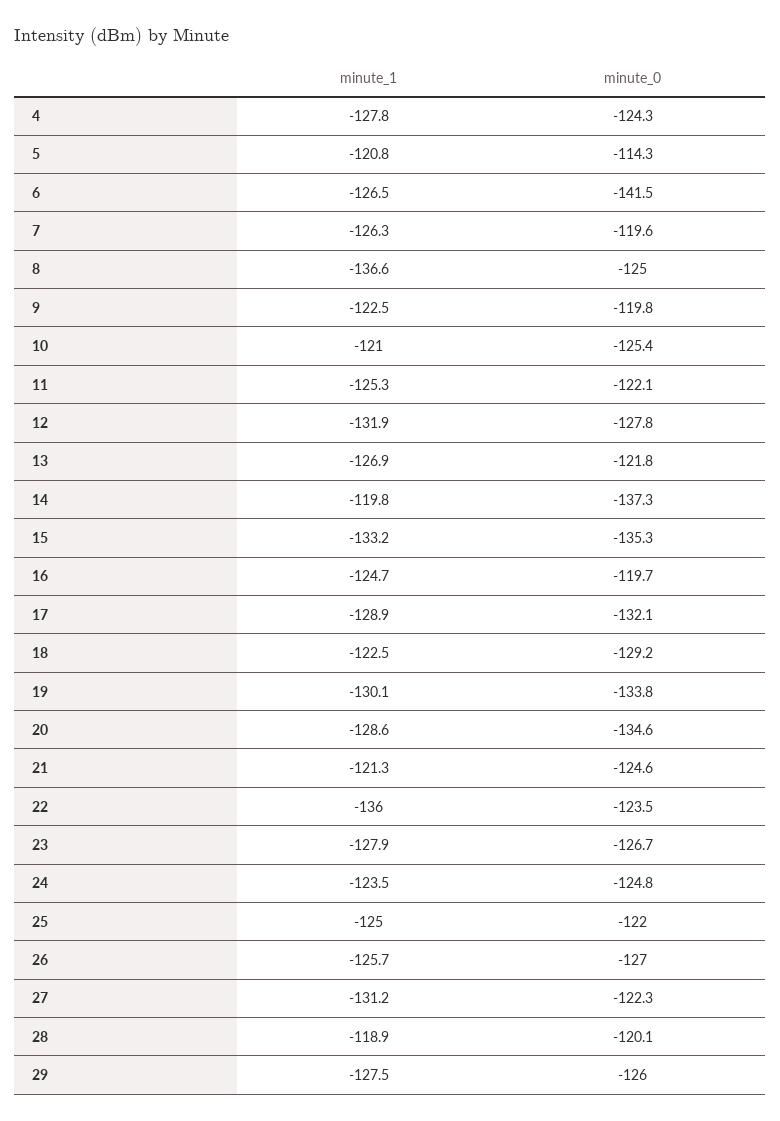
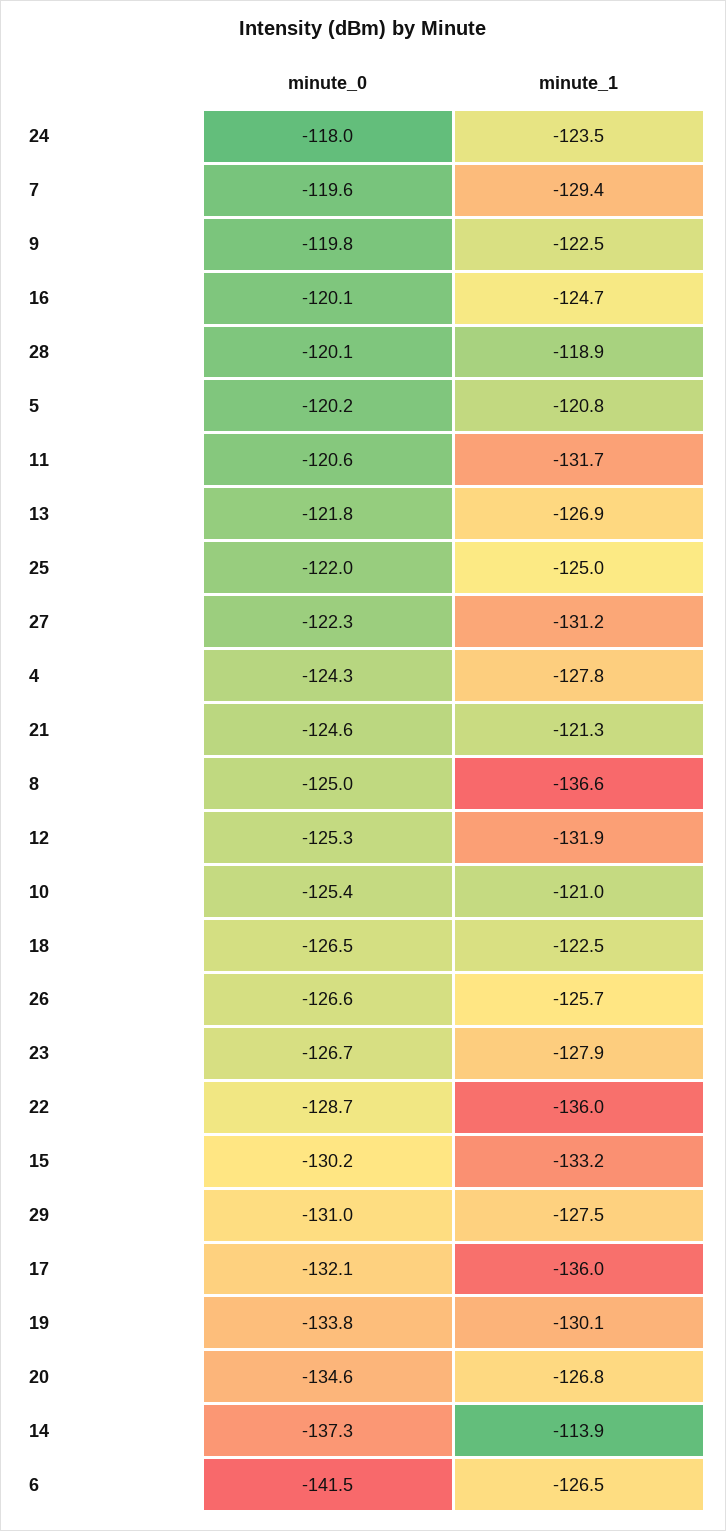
  {
    "minute_1": {
      "4": -127.8,
      "5": -120.8,
      "6": -126.5,
-     "7": -126.3,
+     "7": -129.4,
      "8": -136.6,
      "9": -122.5,
      "10": -121,
-     "11": -125.3,
+     "11": -131.7,
      "12": -131.9,
      "13": -126.9,
-     "14": -119.8,
+     "14": -113.9,
      "15": -133.2,
      "16": -124.7,
-     "17": -128.9,
+     "17": -136,
      "18": -122.5,
      "19": -130.1,
-     "20": -128.6,
+     "20": -126.8,
      "21": -121.3,
      "22": -136,
      "23": -127.9,
      "24": -123.5,
      "25": -125,
      "26": -125.7,
      "27": -131.2,
      "28": -118.9,
      "29": -127.5
    },
    "minute_0": {
      "4": -124.3,
-     "5": -114.3,
+     "5": -120.2,
      "6": -141.5,
      "7": -119.6,
      "8": -125,
      "9": -119.8,
      "10": -125.4,
-     "11": -122.1,
+     "11": -120.6,
-     "12": -127.8,
+     "12": -125.3,
      "13": -121.8,
      "14": -137.3,
-     "15": -135.3,
+     "15": -130.2,
-     "16": -119.7,
+     "16": -120.1,
      "17": -132.1,
-     "18": -129.2,
+     "18": -126.5,
      "19": -133.8,
      "20": -134.6,
      "21": -124.6,
-     "22": -123.5,
+     "22": -128.7,
      "23": -126.7,
-     "24": -124.8,
+     "24": -118,
      "25": -122,
-     "26": -127,
+     "26": -126.6,
      "27": -122.3,
      "28": -120.1,
-     "29": -126
+     "29": -131
    }
  }

